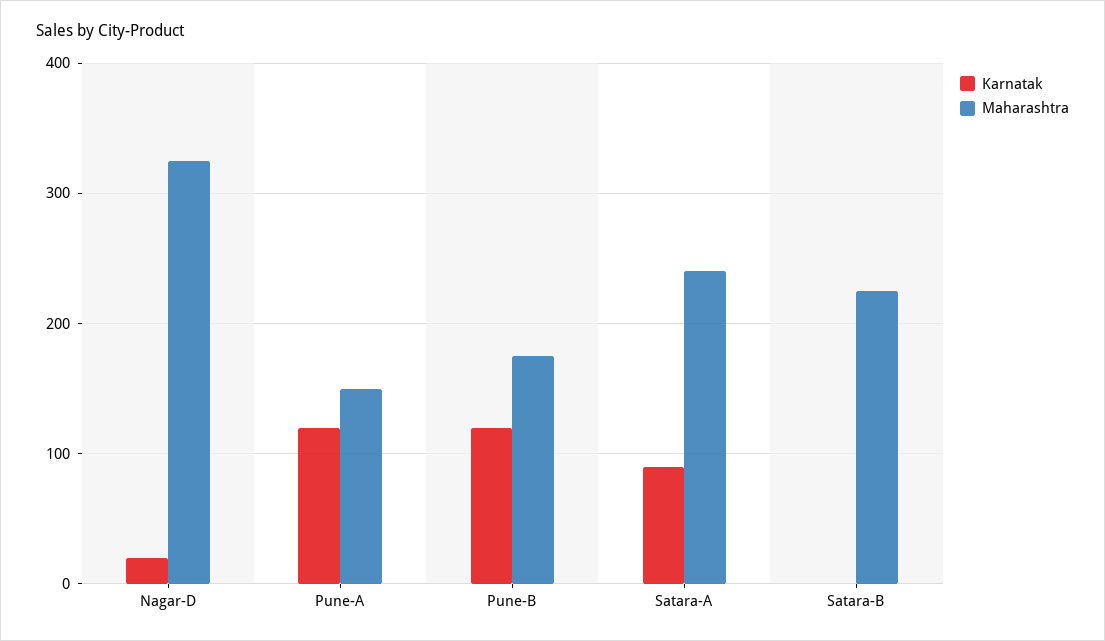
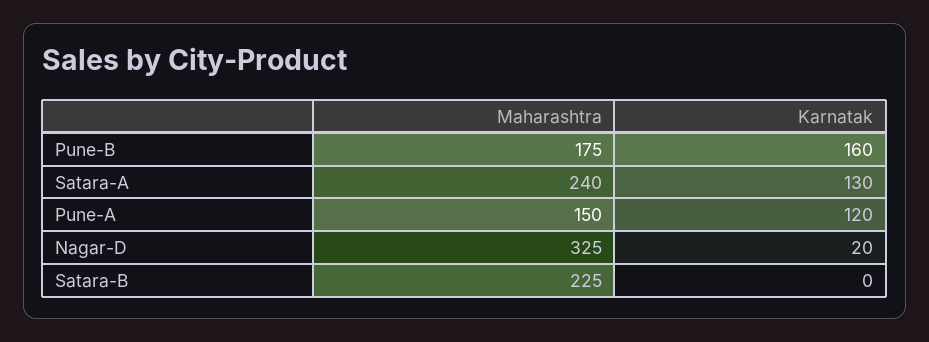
  {
    "Karnatak": {
      "Nagar-D": 20,
      "Pune-A": 120,
-     "Pune-B": 120,
+     "Pune-B": 160,
-     "Satara-A": 90,
+     "Satara-A": 130,
      "Satara-B": 0
    },
    "Maharashtra": {
      "Nagar-D": 325,
      "Pune-A": 150,
      "Pune-B": 175,
      "Satara-A": 240,
      "Satara-B": 225
    }
  }

